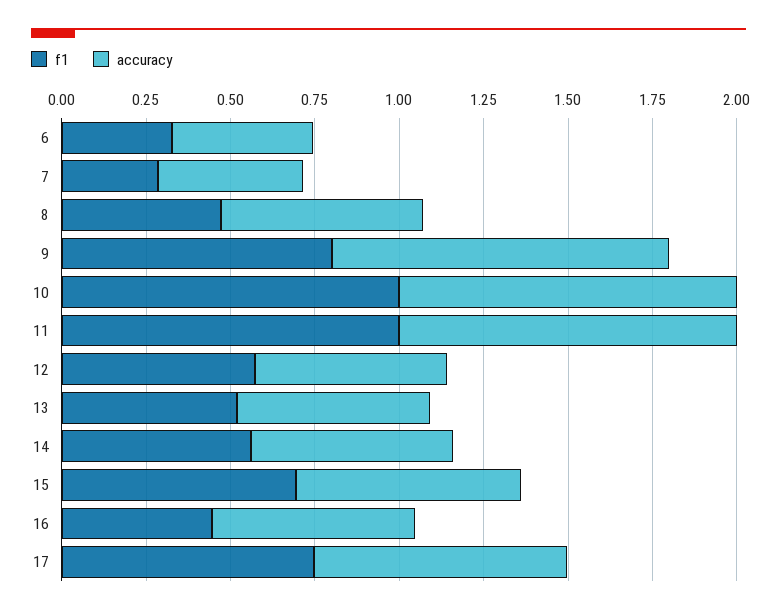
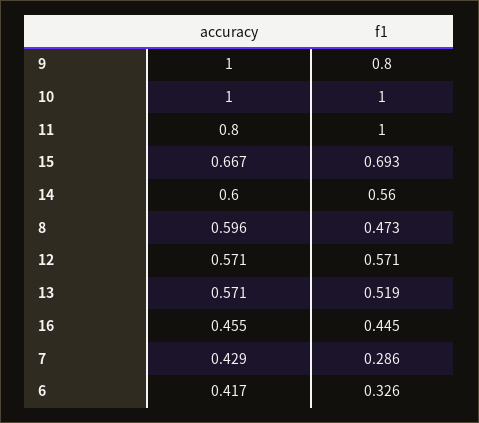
  {
    "f1": {
      "6": 0.326,
      "7": 0.286,
      "8": 0.473,
      "9": 0.8,
      "10": 1,
      "11": 1,
      "12": 0.571,
      "13": 0.519,
      "14": 0.56,
      "15": 0.693,
-     "16": 0.445,
+     "16": 0.445
-     "17": 0.75
    },
    "accuracy": {
      "6": 0.417,
      "7": 0.429,
      "8": 0.596,
      "9": 1,
      "10": 1,
-     "11": 1,
+     "11": 0.8,
      "12": 0.571,
      "13": 0.571,
      "14": 0.6,
      "15": 0.667,
-     "16": 0.6,
+     "16": 0.455
-     "17": 0.75
    }
  }

